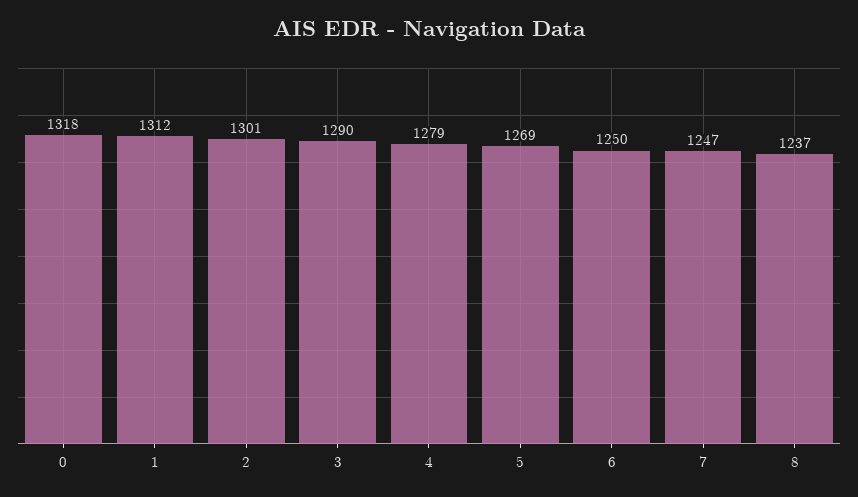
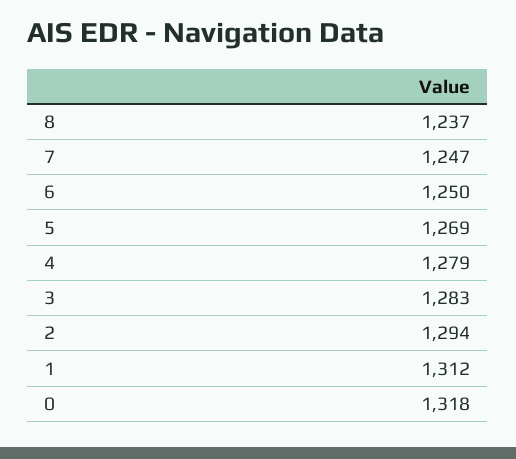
  {
    "0": 1318,
    "1": 1312,
-   "2": 1301,
+   "2": 1294,
-   "3": 1290,
+   "3": 1283,
    "4": 1279,
    "5": 1269,
    "6": 1250,
    "7": 1247,
    "8": 1237
  }

